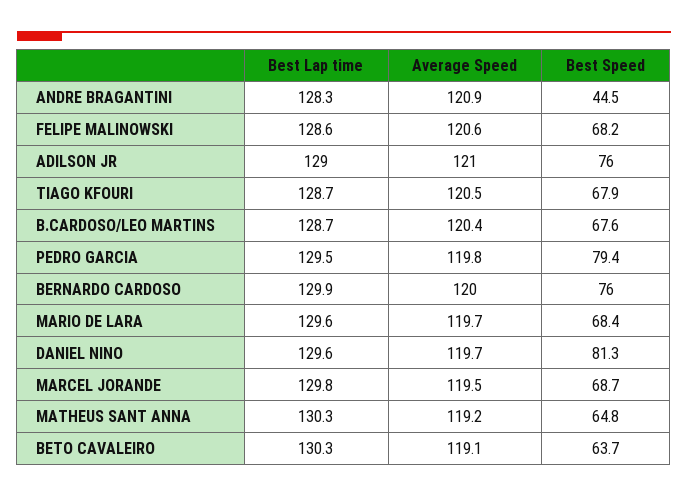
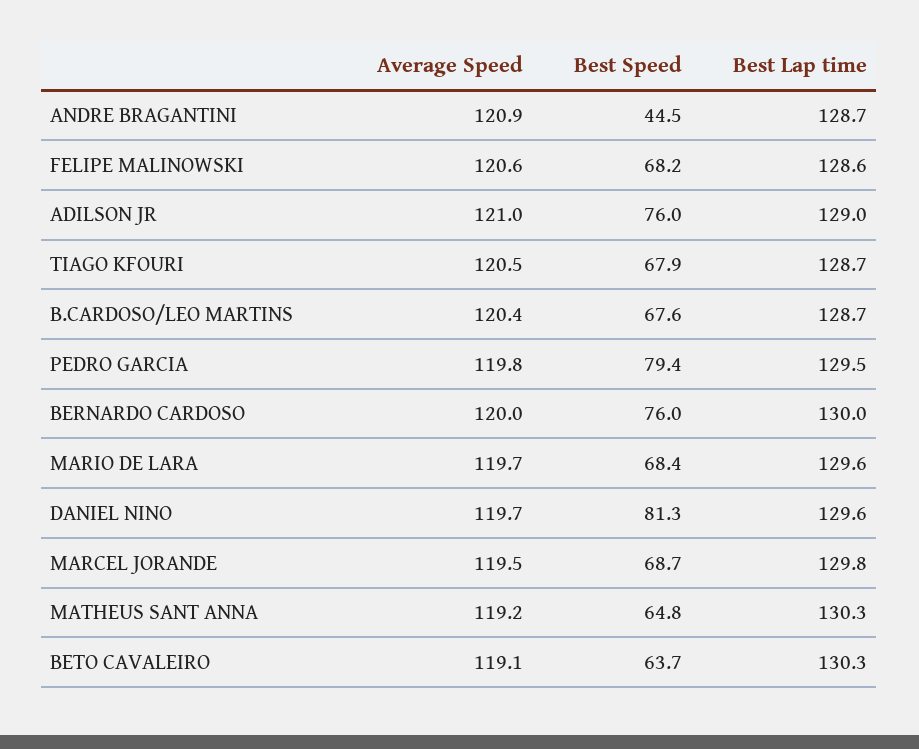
  {
    "Best Lap time": {
-     "ANDRE BRAGANTINI": 128.3,
+     "ANDRE BRAGANTINI": 128.7,
      "FELIPE MALINOWSKI": 128.6,
      "ADILSON JR": 129,
      "TIAGO KFOURI": 128.7,
      "B.CARDOSO/LEO MARTINS": 128.7,
      "PEDRO GARCIA": 129.5,
-     "BERNARDO CARDOSO": 129.9,
+     "BERNARDO CARDOSO": 130,
      "MARIO DE LARA": 129.6,
      "DANIEL NINO": 129.6,
      "MARCEL JORANDE": 129.8,
      "MATHEUS SANT ANNA": 130.3,
      "BETO CAVALEIRO": 130.3
    },
    "Average Speed": {
      "ANDRE BRAGANTINI": 120.9,
      "FELIPE MALINOWSKI": 120.6,
      "ADILSON JR": 121,
      "TIAGO KFOURI": 120.5,
      "B.CARDOSO/LEO MARTINS": 120.4,
      "PEDRO GARCIA": 119.8,
      "BERNARDO CARDOSO": 120,
      "MARIO DE LARA": 119.7,
      "DANIEL NINO": 119.7,
      "MARCEL JORANDE": 119.5,
      "MATHEUS SANT ANNA": 119.2,
      "BETO CAVALEIRO": 119.1
    },
    "Best Speed": {
      "ANDRE BRAGANTINI": 44.5,
      "FELIPE MALINOWSKI": 68.2,
      "ADILSON JR": 76,
      "TIAGO KFOURI": 67.9,
      "B.CARDOSO/LEO MARTINS": 67.6,
      "PEDRO GARCIA": 79.4,
      "BERNARDO CARDOSO": 76,
      "MARIO DE LARA": 68.4,
      "DANIEL NINO": 81.3,
      "MARCEL JORANDE": 68.7,
      "MATHEUS SANT ANNA": 64.8,
      "BETO CAVALEIRO": 63.7
    }
  }

